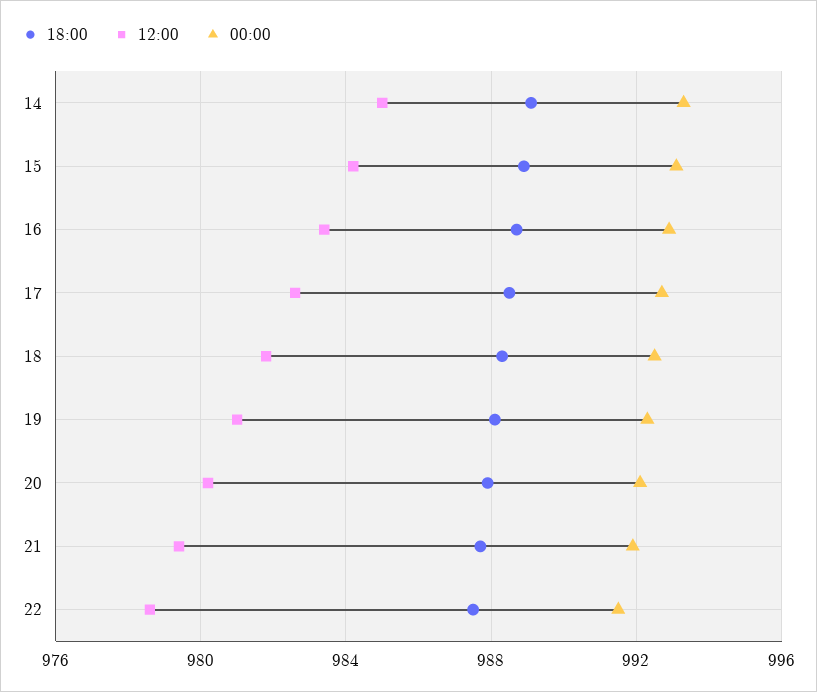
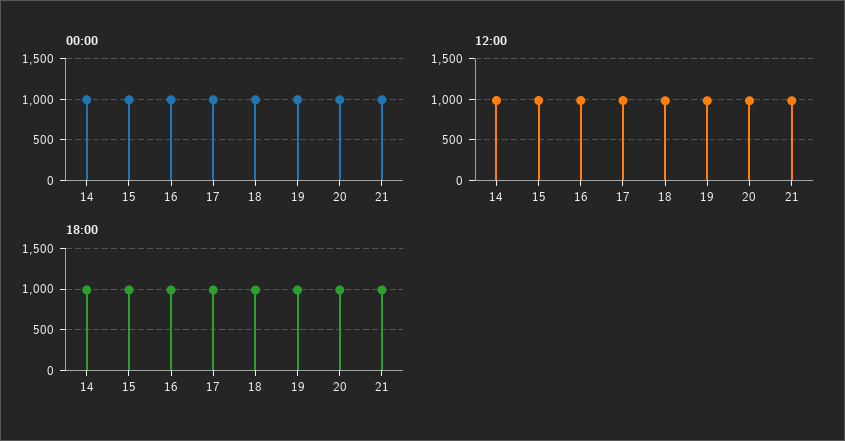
  {
    "18:00": {
      "14": 989,
      "15": 989,
      "16": 988.5,
      "17": 988.5,
      "18": 988.5,
      "19": 988,
      "20": 988,
-     "21": 987.5,
+     "21": 987.5
-     "22": 987.5
    },
    "12:00": {
      "14": 985,
      "15": 984,
      "16": 983.5,
      "17": 982.5,
      "18": 982,
      "19": 981,
      "20": 980,
-     "21": 979.5,
+     "21": 979.5
-     "22": 978.5
    },
    "00:00": {
      "14": 993.5,
      "15": 993,
      "16": 993,
      "17": 992.5,
      "18": 992.5,
      "19": 992.5,
      "20": 992,
-     "21": 992,
+     "21": 992
-     "22": 991.5
    }
  }

